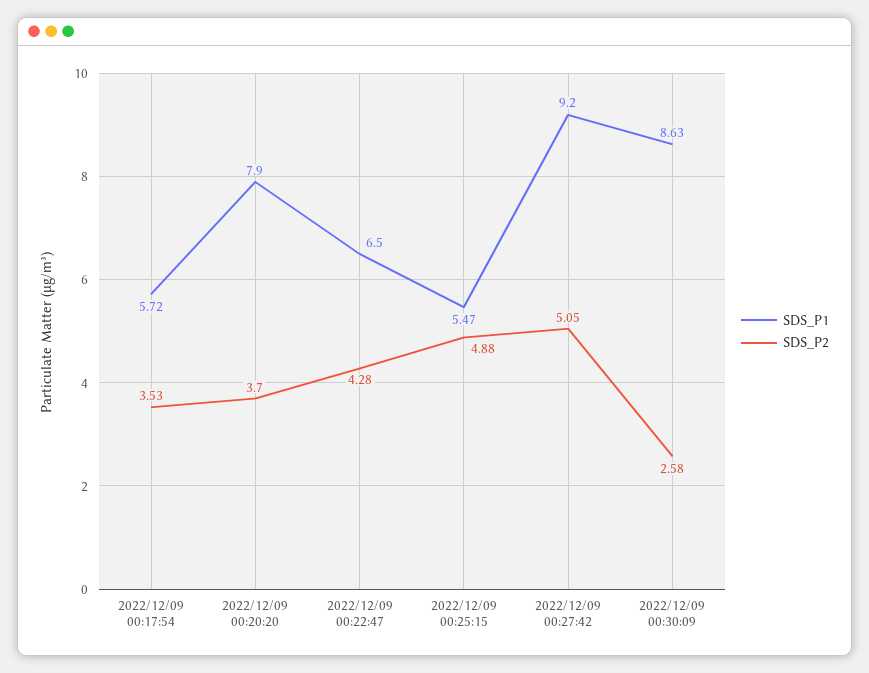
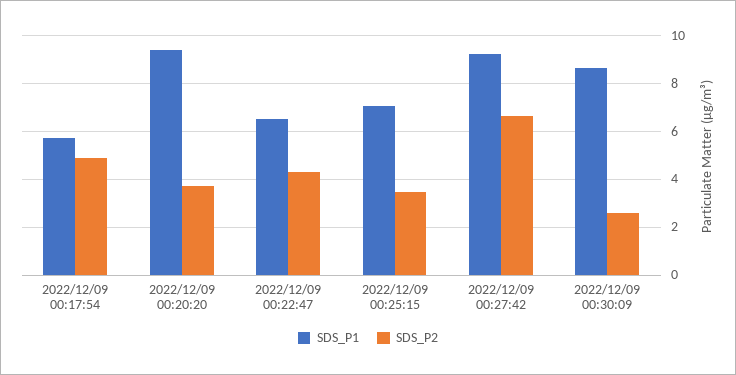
  {
    "SDS_P1": {
      "2022/12/09 00:17:54": 5.72,
-     "2022/12/09 00:20:20": 7.9,
+     "2022/12/09 00:20:20": 9.5,
      "2022/12/09 00:22:47": 6.5,
-     "2022/12/09 00:25:15": 5.47,
+     "2022/12/09 00:25:15": 7,
      "2022/12/09 00:27:42": 9.2,
      "2022/12/09 00:30:09": 8.63
    },
    "SDS_P2": {
-     "2022/12/09 00:17:54": 3.53,
+     "2022/12/09 00:17:54": 5,
      "2022/12/09 00:20:20": 3.7,
      "2022/12/09 00:22:47": 4.28,
-     "2022/12/09 00:25:15": 4.88,
+     "2022/12/09 00:25:15": 3.5,
-     "2022/12/09 00:27:42": 5.05,
+     "2022/12/09 00:27:42": 6.5,
      "2022/12/09 00:30:09": 2.58
    }
  }

